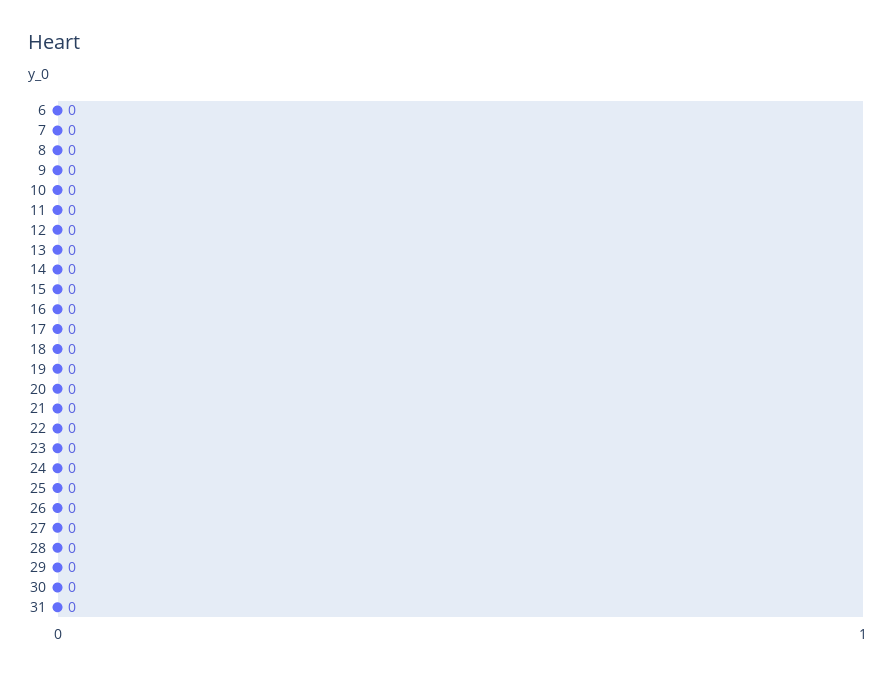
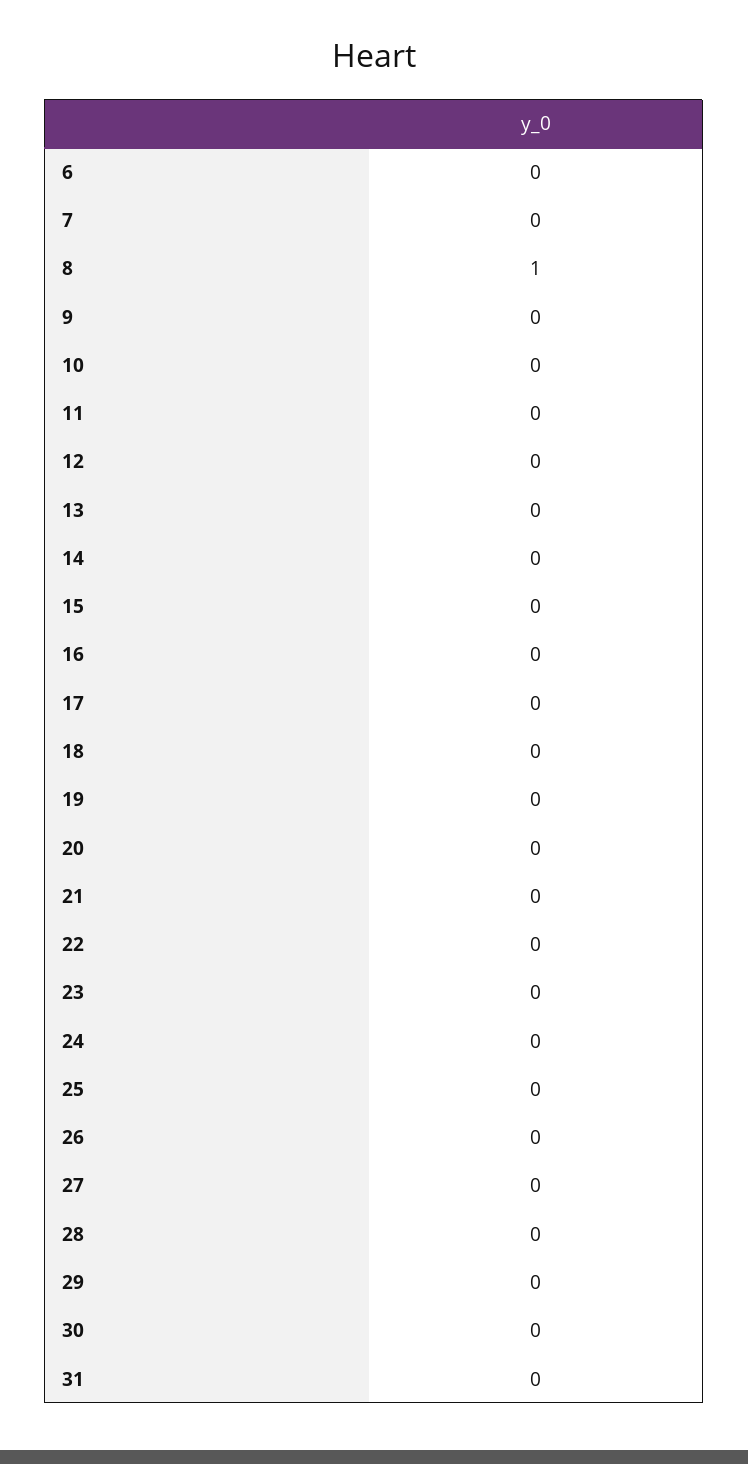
  {
    "6": 0,
    "7": 0,
-   "8": 0,
+   "8": 1,
    "9": 0,
    "10": 0,
    "11": 0,
    "12": 0,
    "13": 0,
    "14": 0,
    "15": 0,
    "16": 0,
    "17": 0,
    "18": 0,
    "19": 0,
    "20": 0,
    "21": 0,
    "22": 0,
    "23": 0,
    "24": 0,
    "25": 0,
    "26": 0,
    "27": 0,
    "28": 0,
    "29": 0,
    "30": 0,
    "31": 0
  }

